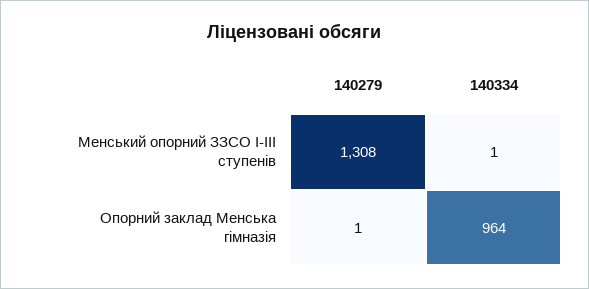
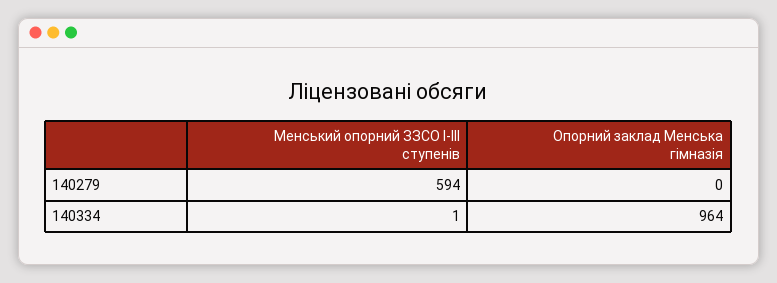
  {
    "140279": {
-     "Менський опорний ЗЗСО І-ІІІ ступенів": 1308,
+     "Менський опорний ЗЗСО І-ІІІ ступенів": 594,
-     "Опорний заклад Менська гімназія": 1
+     "Опорний заклад Менська гімназія": 0
    },
    "140334": {
      "Менський опорний ЗЗСО І-ІІІ ступенів": 1,
      "Опорний заклад Менська гімназія": 964
    }
  }

